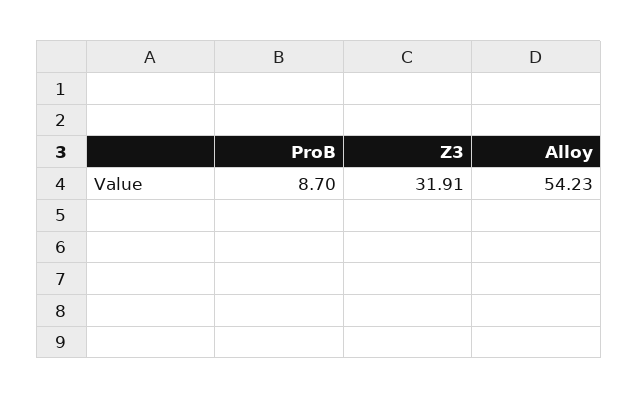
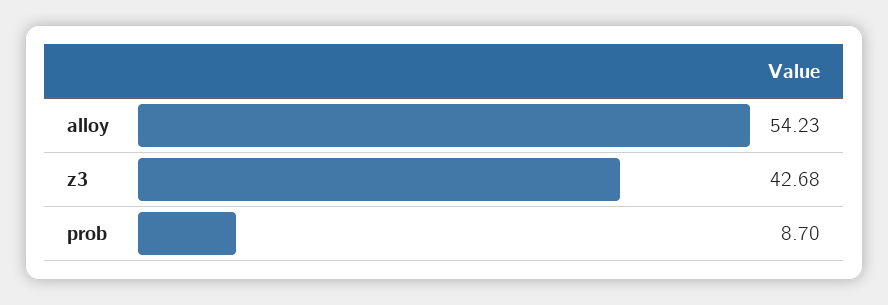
  {
    "ProB": 8.7,
-   "Z3": 31.91,
+   "Z3": 42.68,
    "Alloy": 54.23
  }

